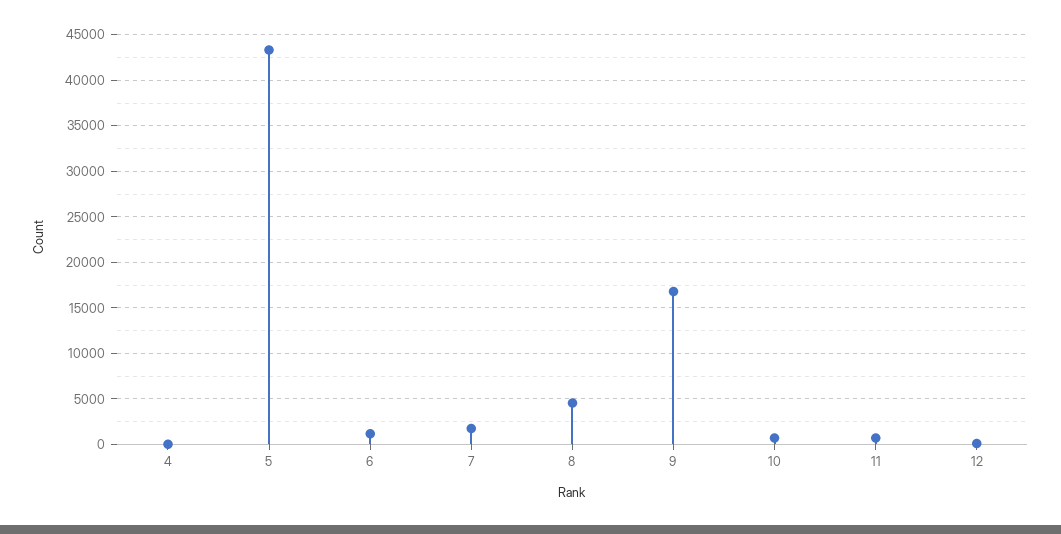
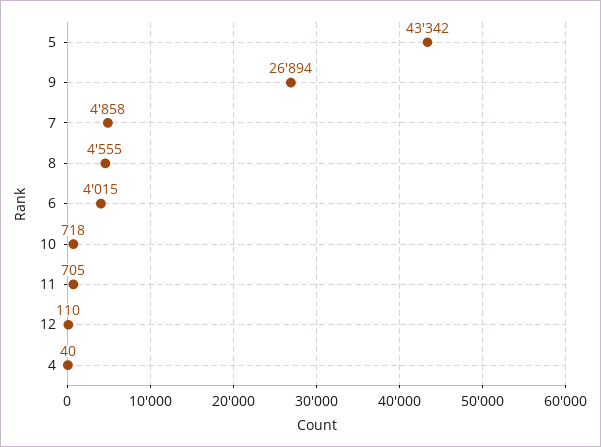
  {
    "4": 40,
    "5": 43342,
-   "6": 1000,
+   "6": 4015,
-   "7": 2000,
+   "7": 4858,
    "8": 4555,
-   "9": 17000,
+   "9": 26894,
    "10": 718,
    "11": 705,
    "12": 110
  }

